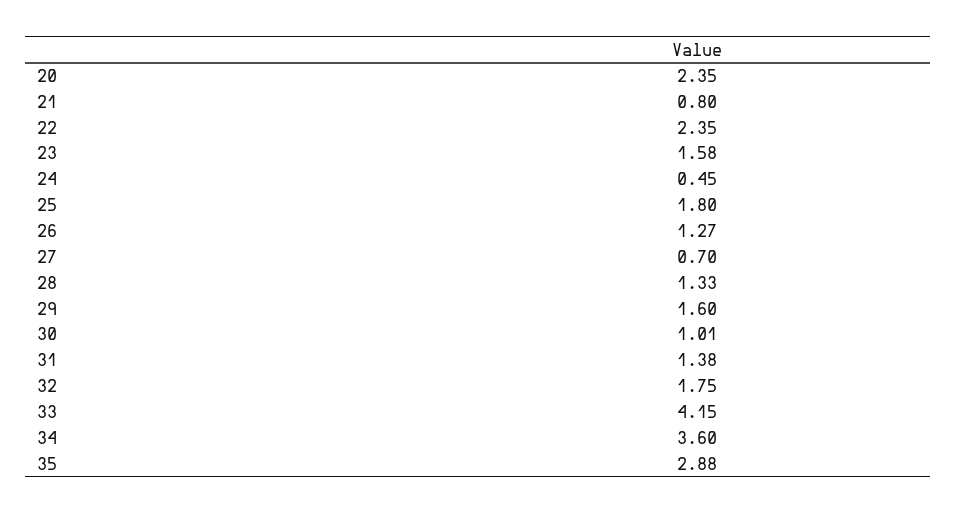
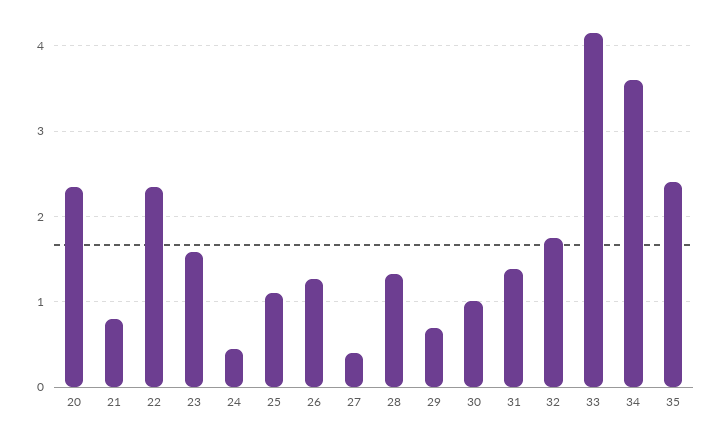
  {
    "20": 2.35,
    "21": 0.8,
    "22": 2.35,
    "23": 1.58,
    "24": 0.45,
-   "25": 1.8,
+   "25": 1.1,
    "26": 1.27,
-   "27": 0.7,
+   "27": 0.4,
    "28": 1.33,
-   "29": 1.6,
+   "29": 0.7,
    "30": 1.01,
    "31": 1.38,
    "32": 1.75,
    "33": 4.15,
    "34": 3.6,
-   "35": 2.88
+   "35": 2.4
  }

